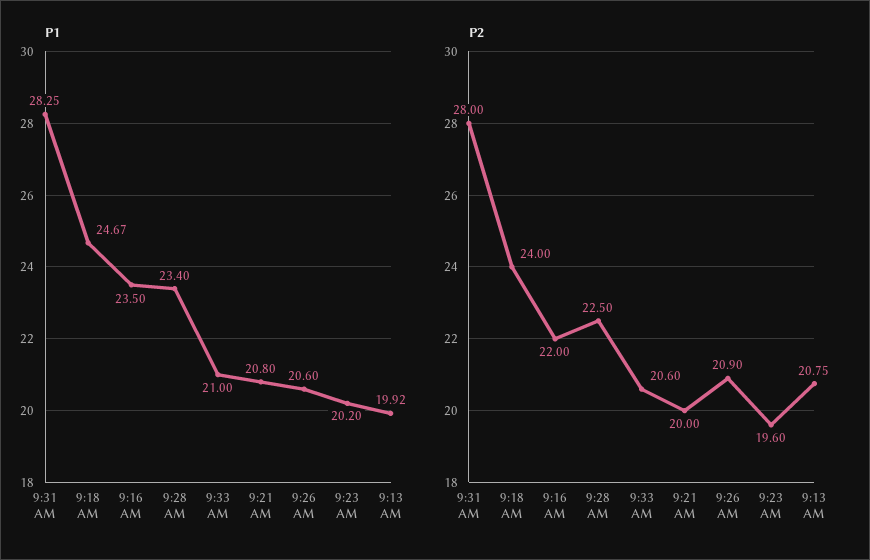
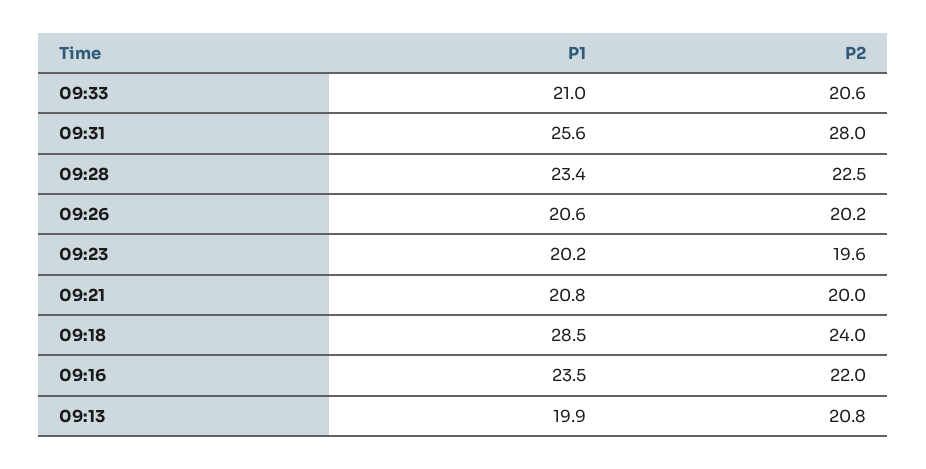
  {
    "P1": {
-     "9:31 AM": 28.25,
+     "9:31 AM": 25.6,
-     "9:18 AM": 24.67,
+     "9:18 AM": 28.5,
      "9:16 AM": 23.5,
      "9:28 AM": 23.4,
      "9:33 AM": 21,
      "9:21 AM": 20.8,
      "9:26 AM": 20.6,
      "9:23 AM": 20.2,
      "9:13 AM": 19.92
    },
    "P2": {
      "9:31 AM": 28,
      "9:18 AM": 24,
      "9:16 AM": 22,
      "9:28 AM": 22.5,
      "9:33 AM": 20.6,
      "9:21 AM": 20,
-     "9:26 AM": 20.9,
+     "9:26 AM": 20.2,
      "9:23 AM": 19.6,
      "9:13 AM": 20.75
    }
  }

